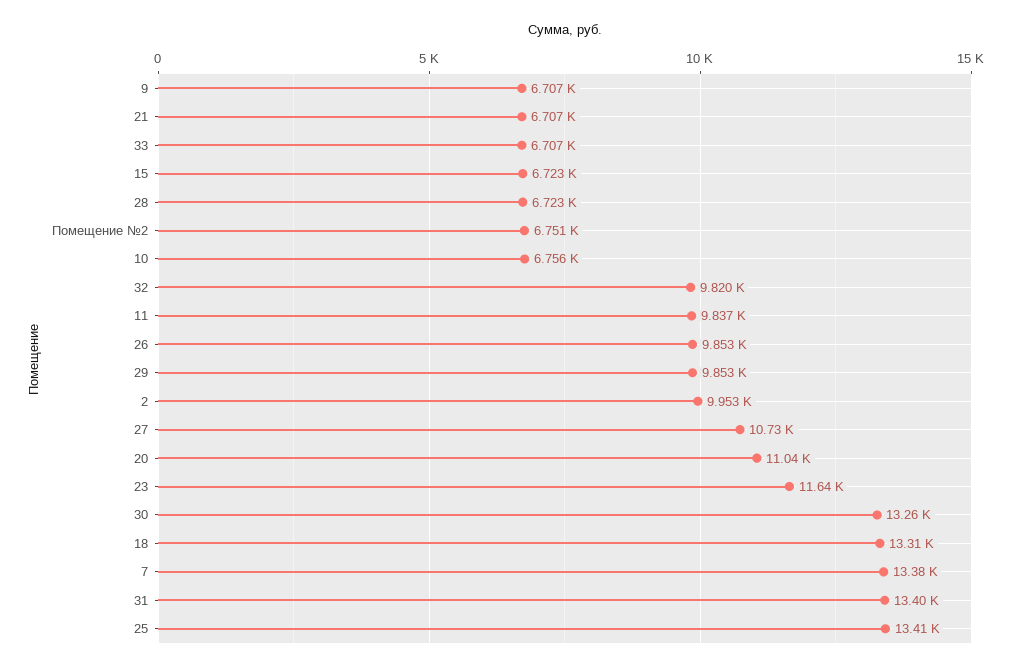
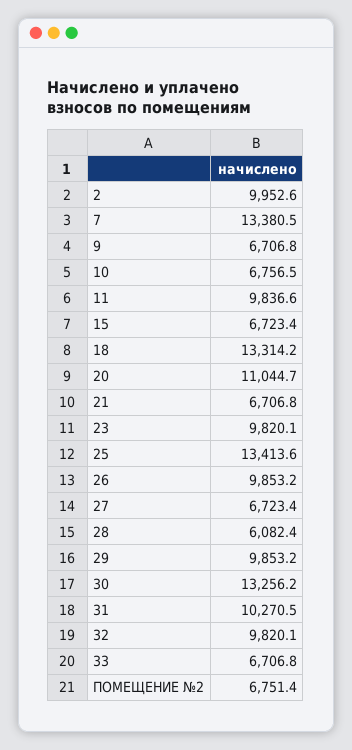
  {
    "9": 6706.8,
    "21": 6706.8,
    "33": 6706.8,
    "15": 6723.4,
-   "28": 6723,
+   "28": 6082.4,
    "Помещение №2": 6751.4,
    "10": 6756.5,
    "32": 9820.1,
    "11": 9836.6,
    "26": 9853.2,
    "29": 9853.2,
    "2": 9952.6,
-   "27": 10730,
+   "27": 6723.4,
    "20": 11044.7,
-   "23": 11640,
+   "23": 9820.1,
    "30": 13256.2,
    "18": 13314.2,
    "7": 13380.5,
-   "31": 13400,
+   "31": 10270.5,
    "25": 13413.6
  }

